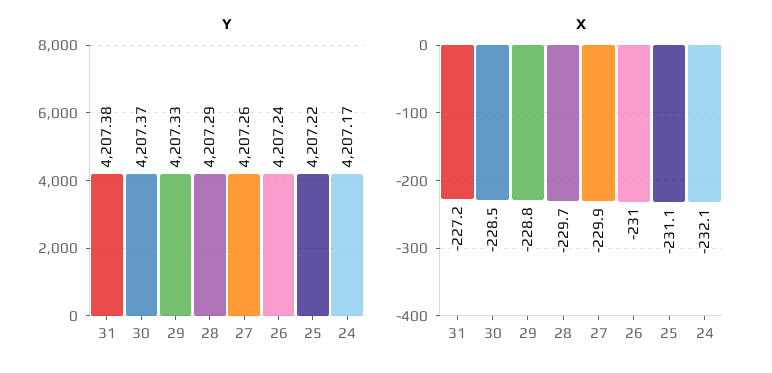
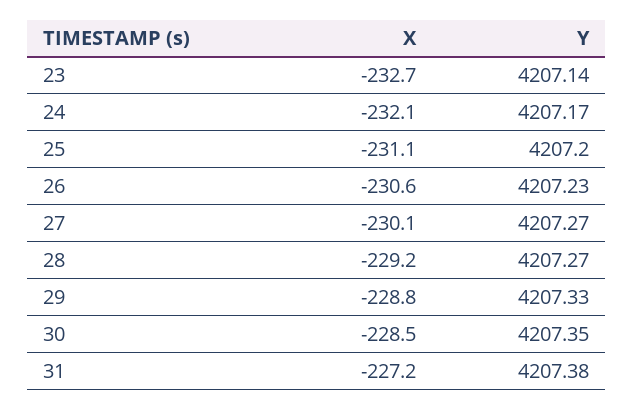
  {
    "Y": {
      "31": 4207.38,
-     "30": 4207.37,
+     "30": 4207.35,
      "29": 4207.33,
-     "28": 4207.29,
+     "28": 4207.27,
-     "27": 4207.26,
+     "27": 4207.27,
-     "26": 4207.24,
+     "26": 4207.23,
-     "25": 4207.22,
+     "25": 4207.2,
-     "24": 4207.17
+     "24": 4207.17,
+     "23": 4207.14
    },
    "X": {
      "31": -227.2,
      "30": -228.5,
      "29": -228.8,
-     "28": -229.7,
+     "28": -229.2,
-     "27": -229.9,
+     "27": -230.1,
-     "26": -231,
+     "26": -230.6,
      "25": -231.1,
-     "24": -232.1
+     "24": -232.1,
+     "23": -232.7
    }
  }

